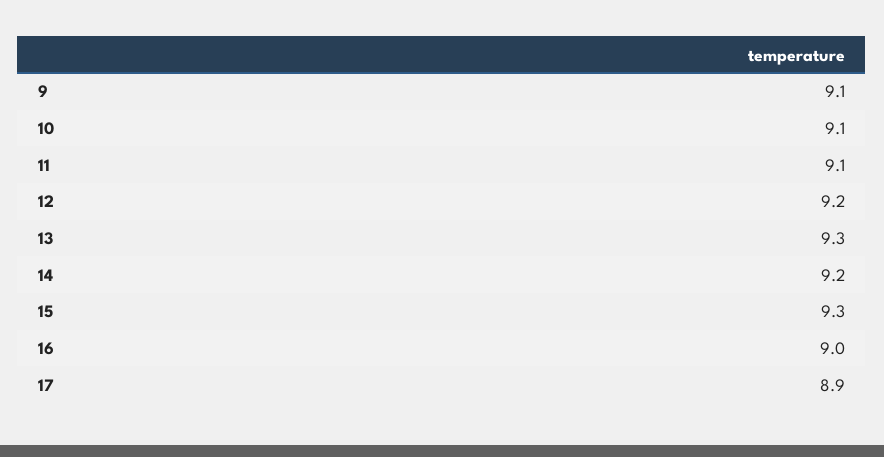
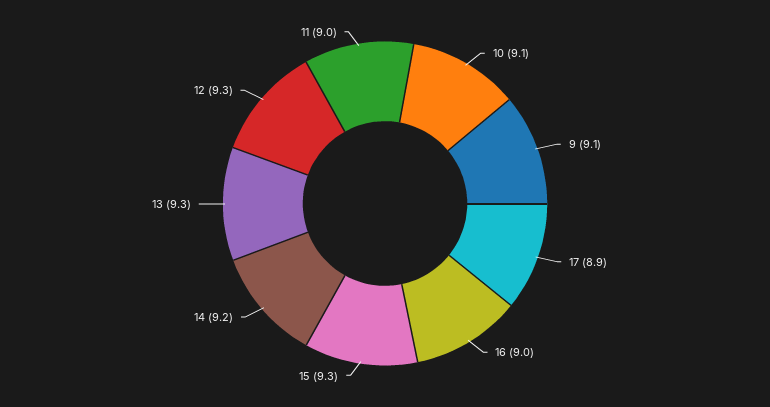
  {
    "9": 9.1,
    "10": 9.1,
-   "11": 9.1,
+   "11": 9,
-   "12": 9.2,
+   "12": 9.3,
    "13": 9.3,
    "14": 9.2,
    "15": 9.3,
    "16": 9,
    "17": 8.9
  }

